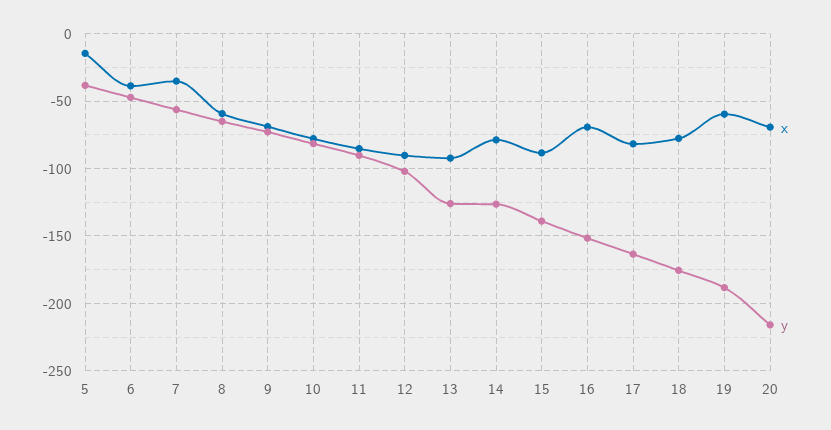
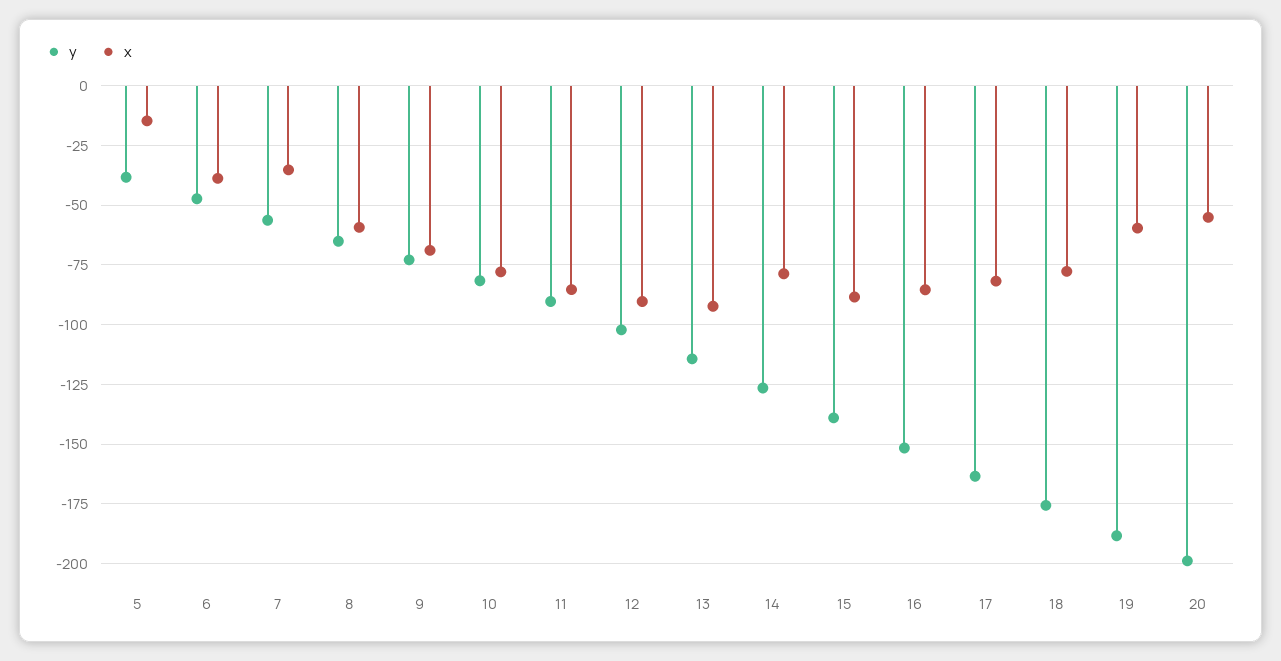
  {
    "x": {
      "5": -15,
      "6": -40,
      "7": -35,
      "8": -60,
      "9": -70,
      "10": -80,
      "11": -85,
      "12": -90,
      "13": -90,
      "14": -80,
      "15": -90,
-     "16": -70,
+     "16": -85,
      "17": -80,
      "18": -80,
      "19": -60,
-     "20": -70
+     "20": -55
    },
    "y": {
      "5": -40,
      "6": -45,
      "7": -55,
      "8": -65,
      "9": -75,
      "10": -80,
      "11": -90,
      "12": -100,
-     "13": -125,
+     "13": -115,
      "14": -125,
      "15": -140,
      "16": -150,
      "17": -165,
      "18": -175,
      "19": -190,
-     "20": -215
+     "20": -200
    }
  }

